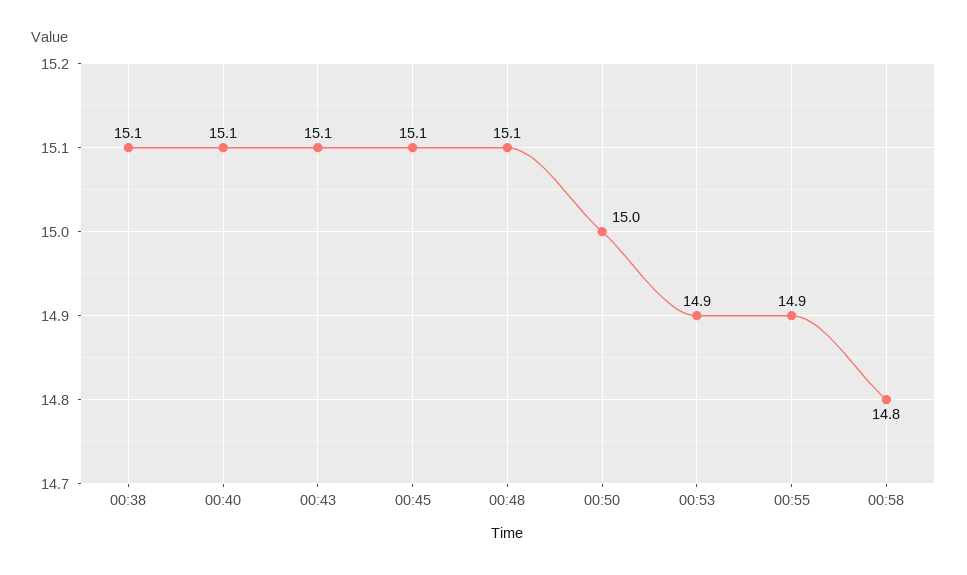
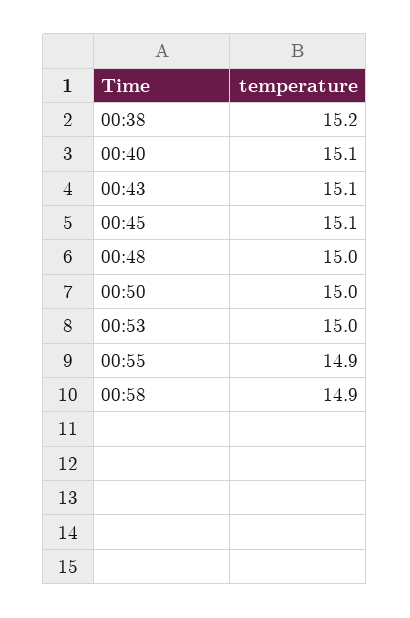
  {
-   "00:38": 15.1,
+   "00:38": 15.2,
    "00:40": 15.1,
    "00:43": 15.1,
    "00:45": 15.1,
-   "00:48": 15.1,
+   "00:48": 15,
    "00:50": 15,
-   "00:53": 14.9,
+   "00:53": 15,
    "00:55": 14.9,
-   "00:58": 14.8
+   "00:58": 14.9
  }

